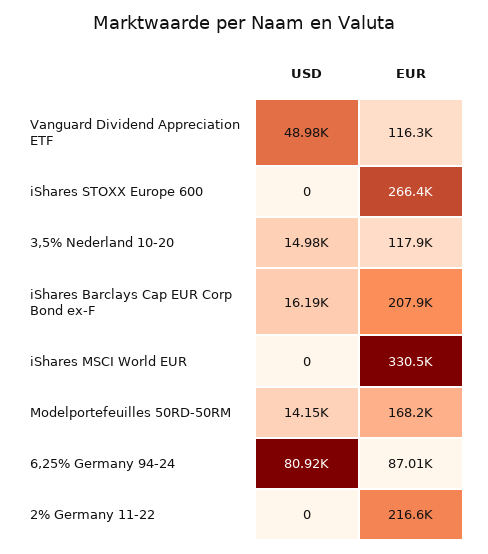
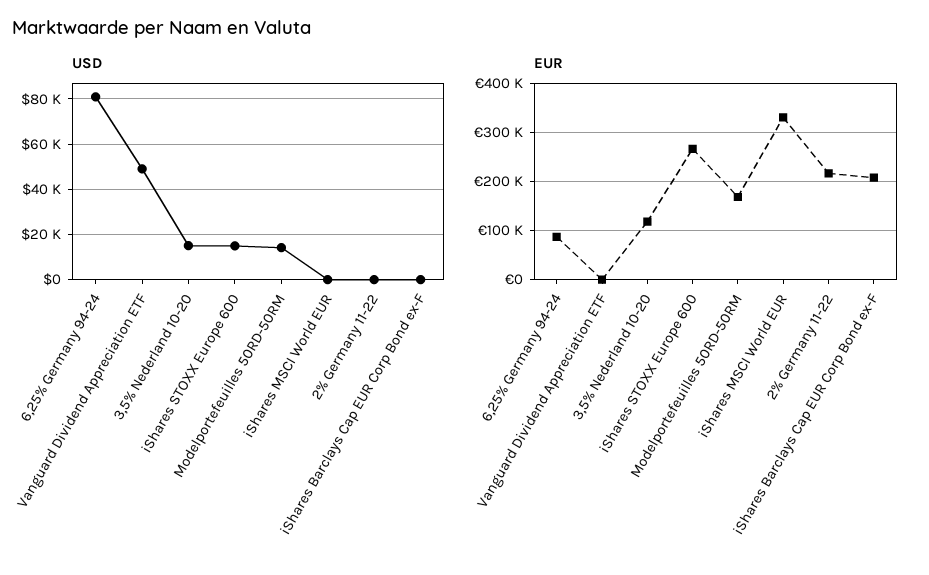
  {
    "USD": {
      "Vanguard Dividend Appreciation ETF": 48980,
-     "iShares STOXX Europe 600": 0,
+     "iShares STOXX Europe 600": 15000,
      "3,5% Nederland 10-20": 14980,
-     "iShares Barclays Cap EUR Corp Bond ex-F": 16190,
+     "iShares Barclays Cap EUR Corp Bond ex-F": 0,
      "iShares MSCI World EUR": 0,
      "Modelportefeuilles 50RD-50RM": 14150,
      "6,25% Germany 94-24": 80920,
      "2% Germany 11-22": 0
    },
    "EUR": {
-     "Vanguard Dividend Appreciation ETF": 116300,
+     "Vanguard Dividend Appreciation ETF": 0,
      "iShares STOXX Europe 600": 266400,
      "3,5% Nederland 10-20": 117900,
      "iShares Barclays Cap EUR Corp Bond ex-F": 207900,
      "iShares MSCI World EUR": 330500,
      "Modelportefeuilles 50RD-50RM": 168200,
      "6,25% Germany 94-24": 87010,
      "2% Germany 11-22": 216600
    }
  }

